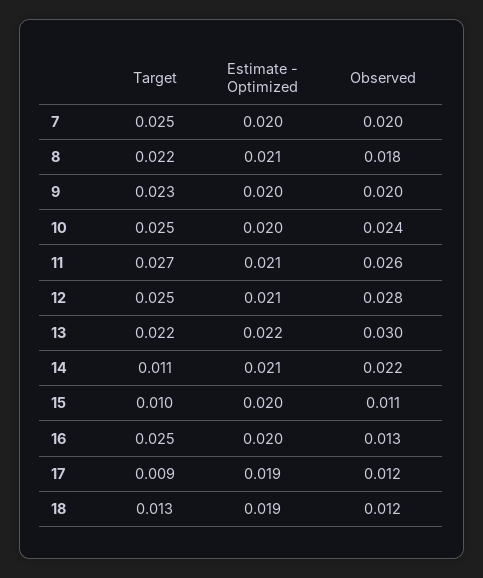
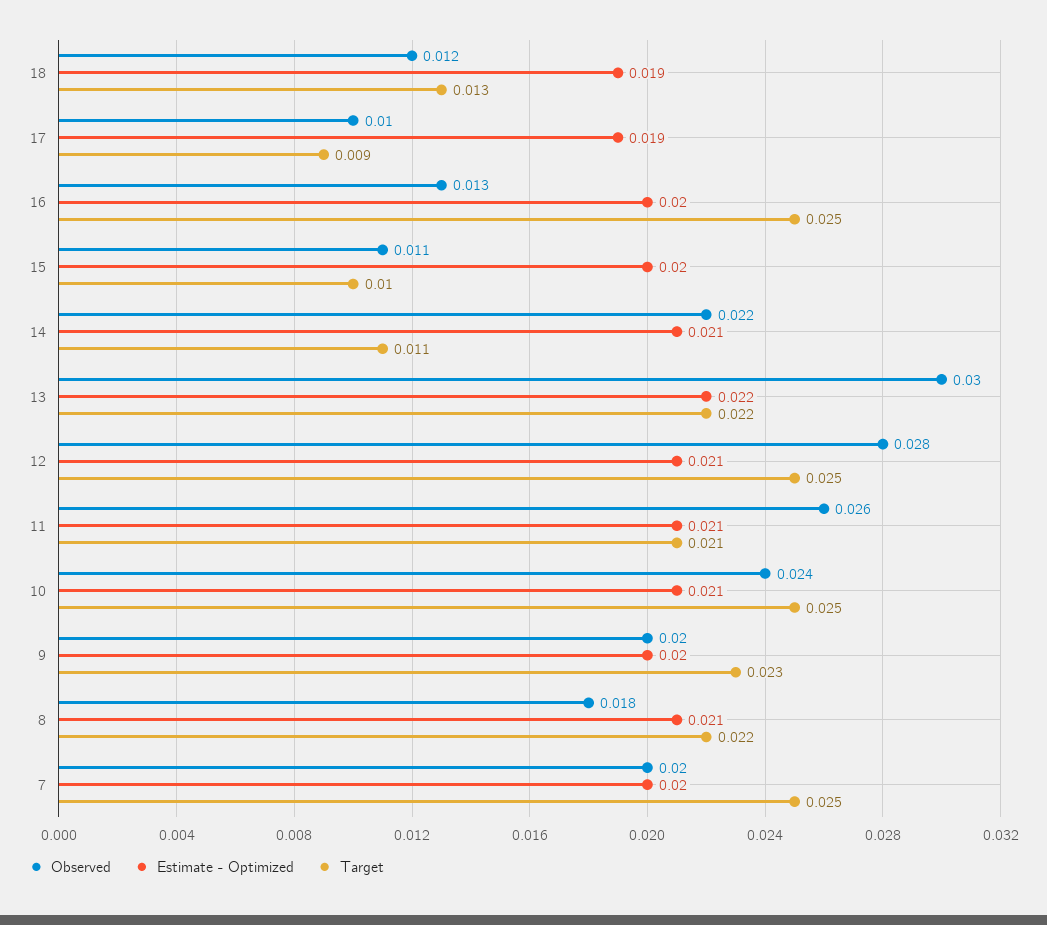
  {
    "Target": {
      "7": 0.025,
      "8": 0.022,
      "9": 0.023,
      "10": 0.025,
-     "11": 0.027,
+     "11": 0.021,
      "12": 0.025,
      "13": 0.022,
      "14": 0.011,
      "15": 0.01,
      "16": 0.025,
      "17": 0.009,
      "18": 0.013
    },
    "Estimate - Optimized": {
      "7": 0.02,
      "8": 0.021,
      "9": 0.02,
-     "10": 0.02,
+     "10": 0.021,
      "11": 0.021,
      "12": 0.021,
      "13": 0.022,
      "14": 0.021,
      "15": 0.02,
      "16": 0.02,
      "17": 0.019,
      "18": 0.019
    },
    "Observed": {
      "7": 0.02,
      "8": 0.018,
      "9": 0.02,
      "10": 0.024,
      "11": 0.026,
      "12": 0.028,
      "13": 0.03,
      "14": 0.022,
      "15": 0.011,
      "16": 0.013,
-     "17": 0.012,
+     "17": 0.01,
      "18": 0.012
    }
  }

